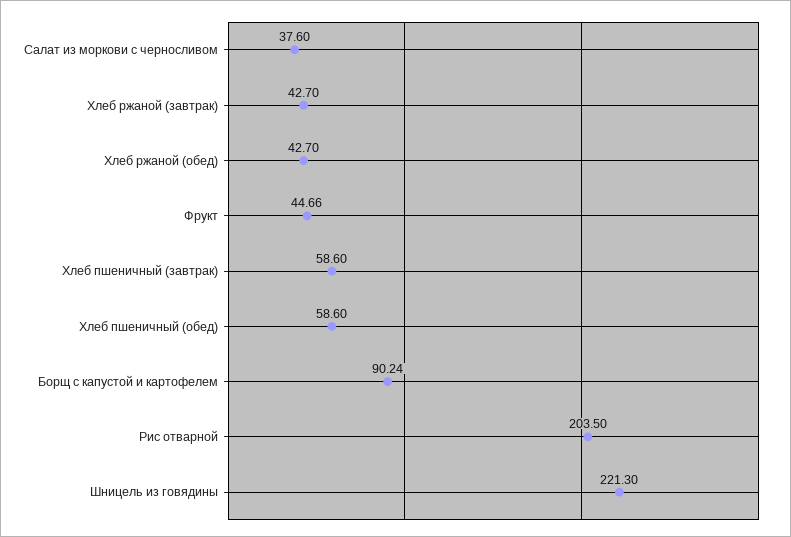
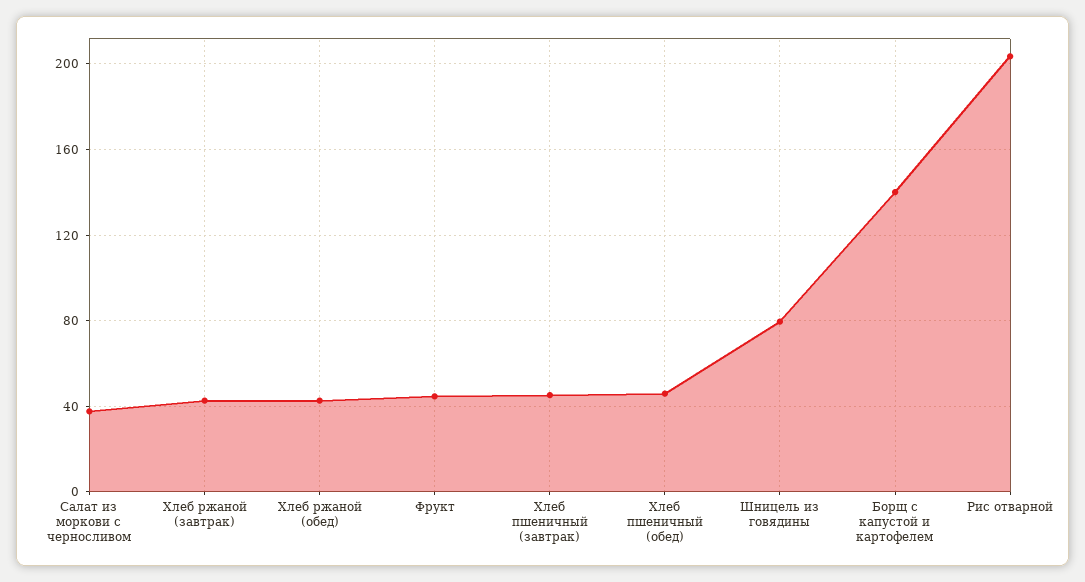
  {
    "Салат из моркови с черносливом": 37.6,
    "Хлеб ржаной (завтрак)": 42.7,
    "Хлеб ржаной (обед)": 42.7,
    "Фрукт": 44.66,
-   "Хлеб пшеничный (завтрак)": 58.6,
+   "Хлеб пшеничный (завтрак)": 45,
-   "Хлеб пшеничный (обед)": 58.6,
+   "Хлеб пшеничный (обед)": 45,
-   "Борщ с капустой и картофелем": 90.24,
+   "Борщ с капустой и картофелем": 140,
    "Рис отварной": 203.5,
-   "Шницель из говядины": 221.3
+   "Шницель из говядины": 80
  }

